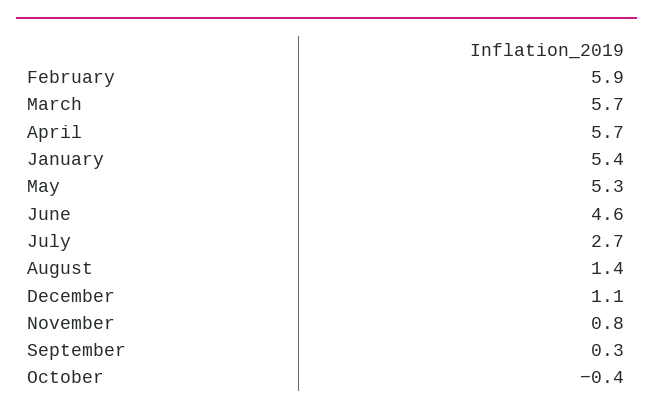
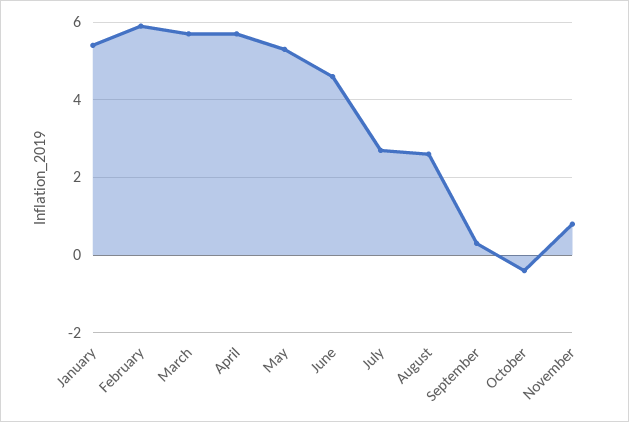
  {
    "February": 5.9,
    "March": 5.7,
    "April": 5.7,
    "January": 5.4,
    "May": 5.3,
    "June": 4.6,
    "July": 2.7,
-   "August": 1.4,
+   "August": 2.5,
-   "December": 1.1,
    "November": 0.8,
    "September": 0.3,
    "October": -0.4
  }

